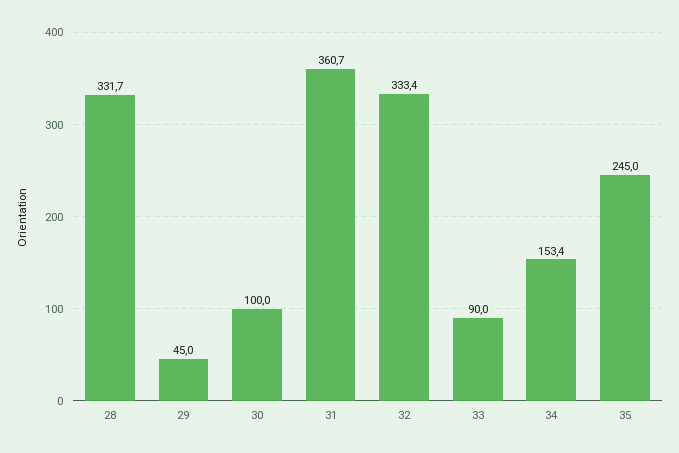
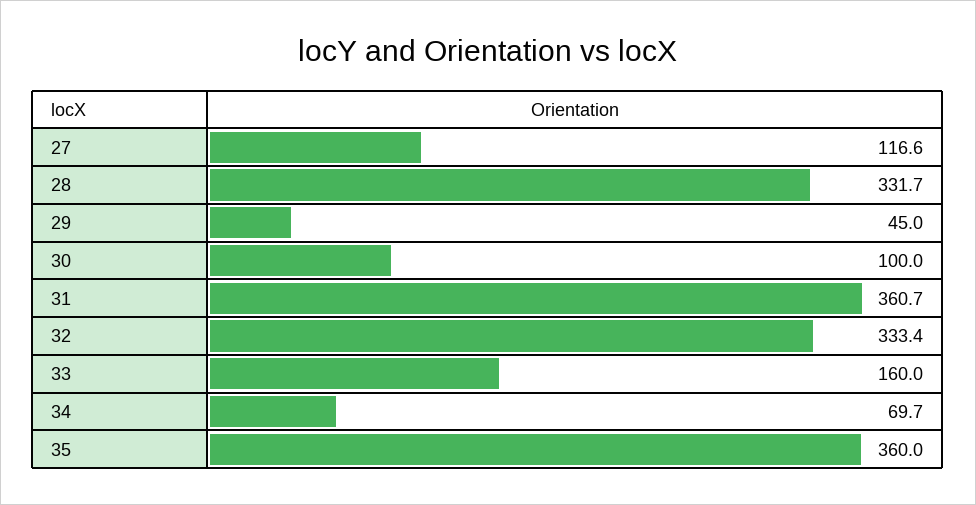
  {
    "28": 331.7,
    "29": 45,
    "30": 100,
    "31": 360.7,
    "32": 333.4,
-   "33": 90,
+   "33": 160,
-   "34": 153.4,
+   "34": 69.7,
-   "35": 245
+   "35": 360,
+   "27": 116.6
  }

